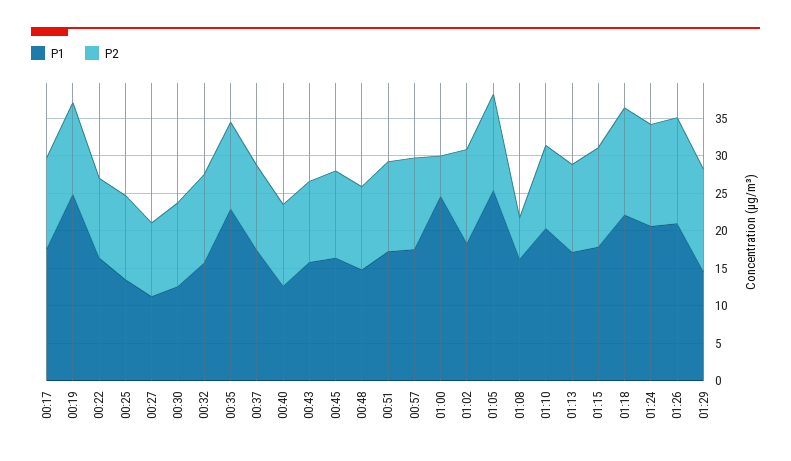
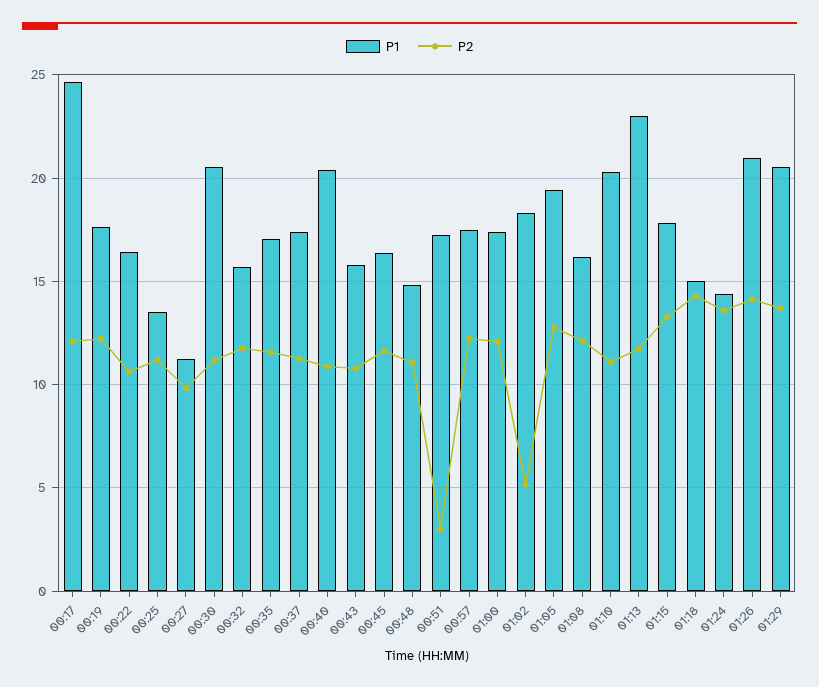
  {
    "P1": {
-     "00:17": 17.5,
+     "00:17": 24.5,
-     "00:19": 25,
+     "00:19": 17.5,
      "00:22": 16.5,
      "00:25": 13.5,
      "00:27": 11,
-     "00:30": 12.5,
+     "00:30": 20.5,
      "00:32": 15.5,
-     "00:35": 22.5,
+     "00:35": 17,
      "00:37": 17.5,
-     "00:40": 12.5,
+     "00:40": 20.5,
      "00:43": 16,
      "00:45": 16.5,
      "00:48": 15,
      "00:51": 17,
      "00:57": 17.5,
-     "01:00": 25,
+     "01:00": 17.5,
      "01:02": 18.5,
-     "01:05": 25,
+     "01:05": 19.5,
      "01:08": 16,
      "01:10": 20.5,
-     "01:13": 17.5,
+     "01:13": 23,
      "01:15": 18,
-     "01:18": 22.5,
+     "01:18": 15,
-     "01:24": 20,
+     "01:24": 14.5,
      "01:26": 21,
-     "01:29": 15
+     "01:29": 20.5
    },
    "P2": {
      "00:17": 12,
      "00:19": 12,
      "00:22": 10.5,
      "00:25": 11,
      "00:27": 10,
      "00:30": 11,
      "00:32": 12,
      "00:35": 11.5,
      "00:37": 11.5,
      "00:40": 11,
      "00:43": 11,
      "00:45": 11.5,
      "00:48": 11,
-     "00:51": 12.5,
+     "00:51": 3,
      "00:57": 12,
-     "01:00": 5,
+     "01:00": 12,
-     "01:02": 12.5,
+     "01:02": 5,
      "01:05": 13,
-     "01:08": 5,
+     "01:08": 12,
      "01:10": 11,
      "01:13": 11.5,
      "01:15": 13.5,
      "01:18": 14.5,
      "01:24": 13.5,
      "01:26": 14,
      "01:29": 13.5
    }
  }

